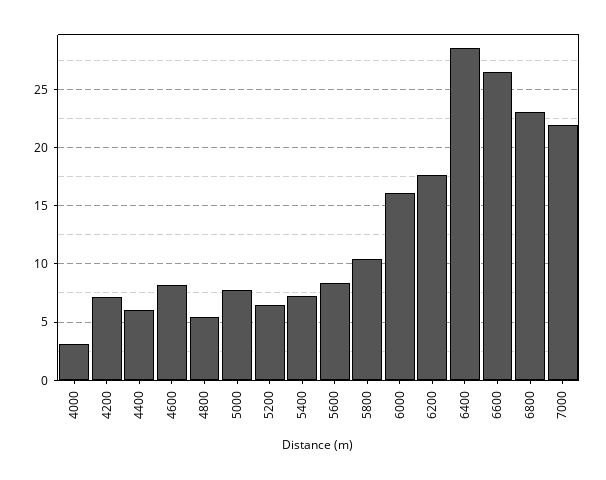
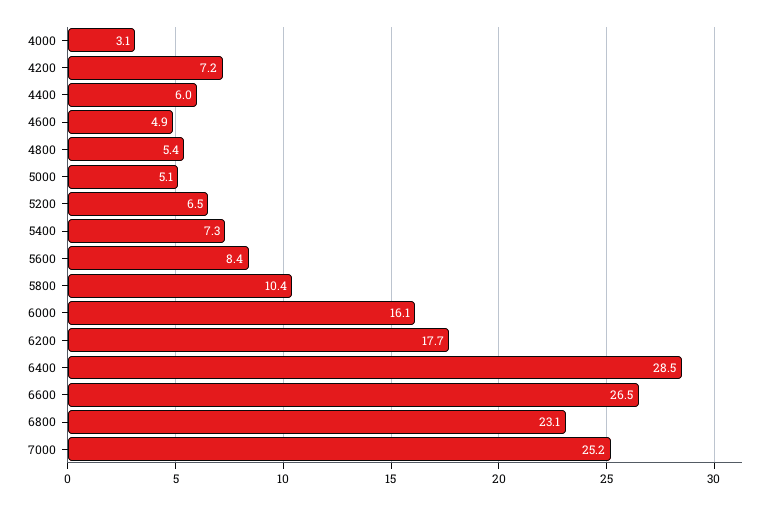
  {
    "4000": 3.1,
    "4200": 7.2,
    "4400": 6,
-   "4600": 8,
+   "4600": 4.9,
    "4800": 5.4,
-   "5000": 8,
+   "5000": 5.1,
    "5200": 6.5,
    "5400": 7.3,
    "5600": 8.4,
    "5800": 10.4,
    "6000": 16.1,
    "6200": 17.7,
    "6400": 28.5,
    "6600": 26.5,
    "6800": 23.1,
-   "7000": 22
+   "7000": 25.2
  }

